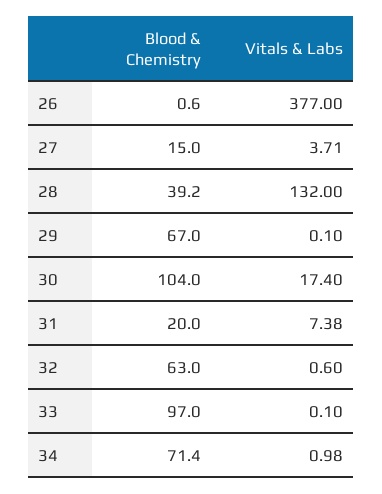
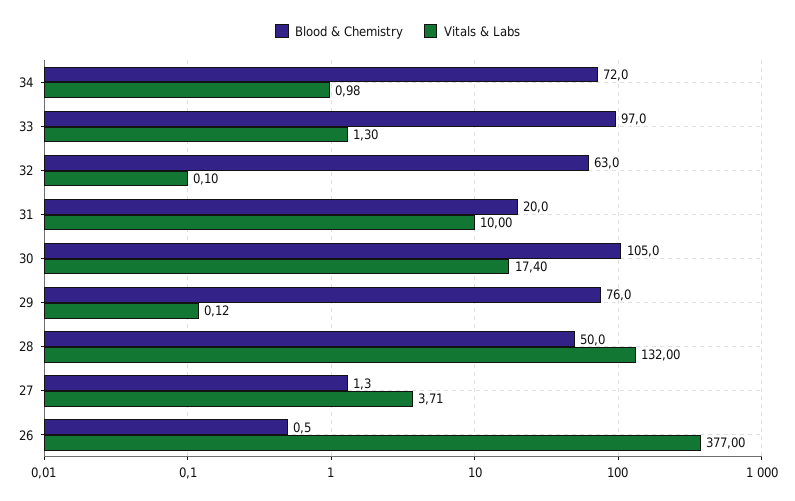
  {
    "Blood & Chemistry": {
-     "26": 0.6,
+     "26": 0.5,
-     "27": 15,
+     "27": 1.3,
-     "28": 39.2,
+     "28": 50,
-     "29": 67,
+     "29": 76,
-     "30": 104,
+     "30": 105,
      "31": 20,
      "32": 63,
      "33": 97,
-     "34": 71.4
+     "34": 72
    },
    "Vitals & Labs": {
      "26": 377,
      "27": 3.71,
      "28": 132,
-     "29": 0.1,
+     "29": 0.12,
      "30": 17.4,
-     "31": 7.38,
+     "31": 10,
-     "32": 0.6,
+     "32": 0.1,
-     "33": 0.1,
+     "33": 1.3,
      "34": 0.98
    }
  }

